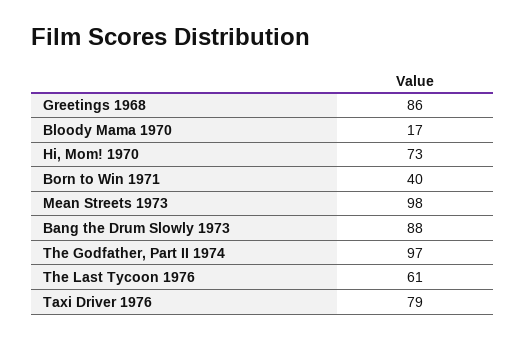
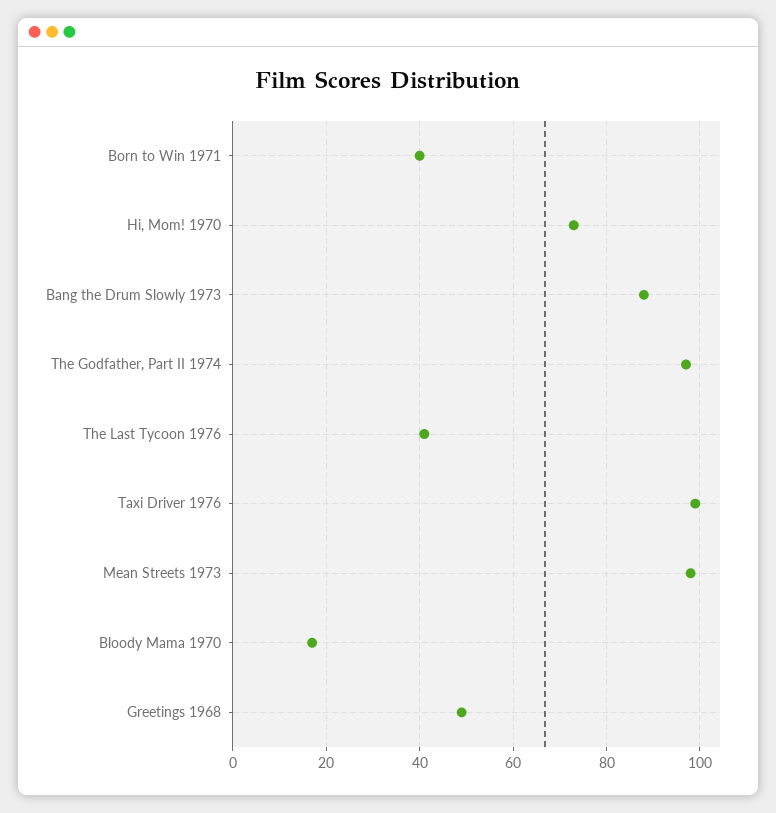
  {
-   "Greetings 1968": 86,
+   "Greetings 1968": 50,
    "Bloody Mama 1970": 17,
    "Hi, Mom! 1970": 73,
    "Born to Win 1971": 40,
    "Mean Streets 1973": 98,
    "Bang the Drum Slowly 1973": 88,
    "The Godfather, Part II 1974": 97,
-   "The Last Tycoon 1976": 61,
+   "The Last Tycoon 1976": 40,
-   "Taxi Driver 1976": 79
+   "Taxi Driver 1976": 100
  }

